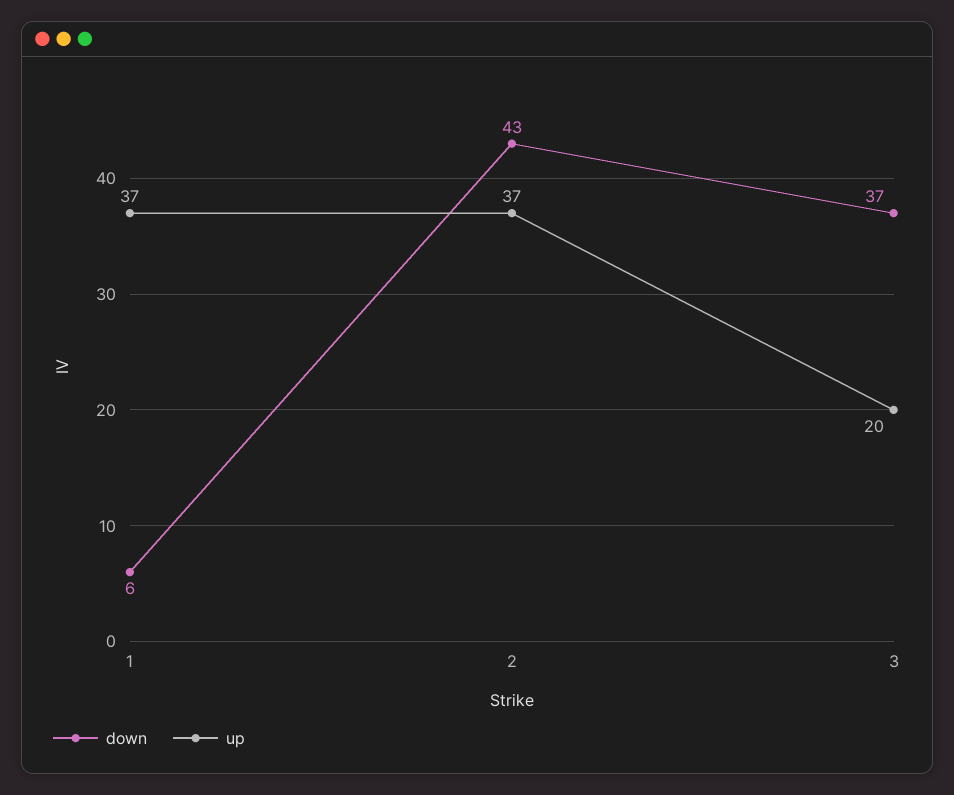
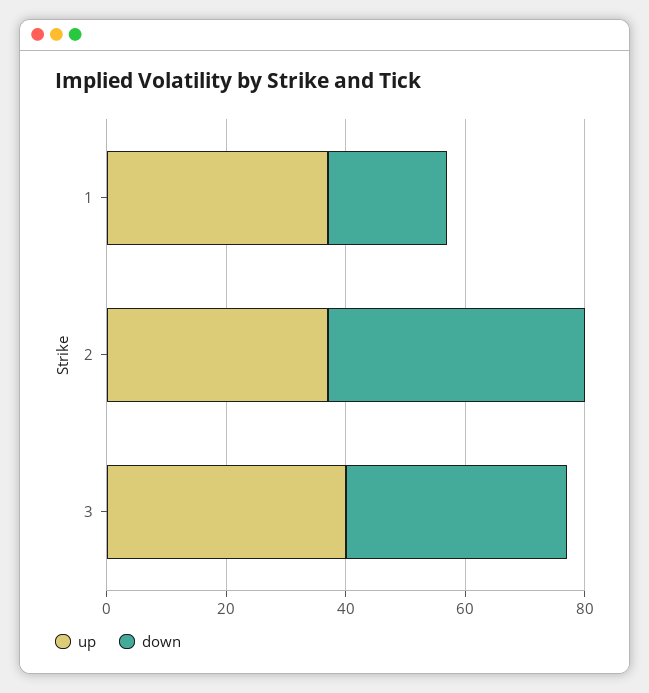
  {
    "down": {
-     "1": 6,
+     "1": 20,
      "2": 43,
      "3": 37
    },
    "up": {
      "1": 37,
      "2": 37,
-     "3": 20
+     "3": 40
    }
  }

